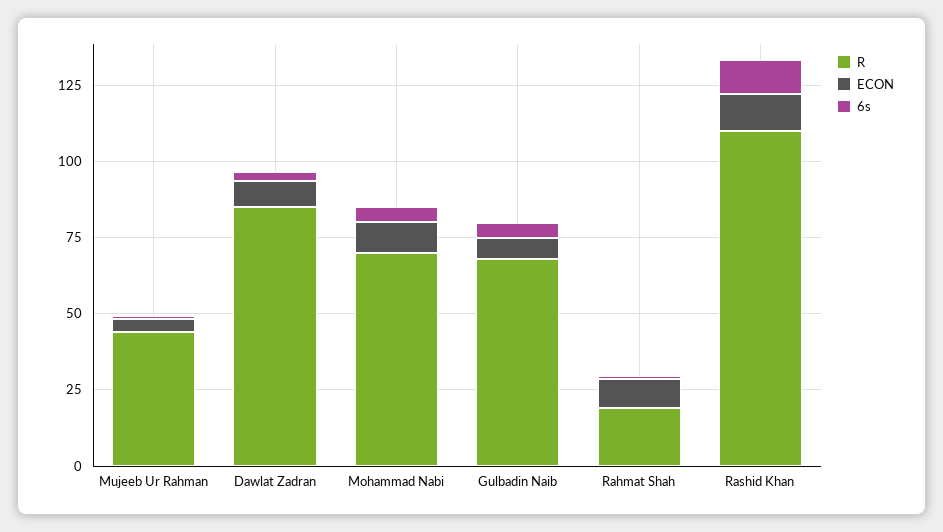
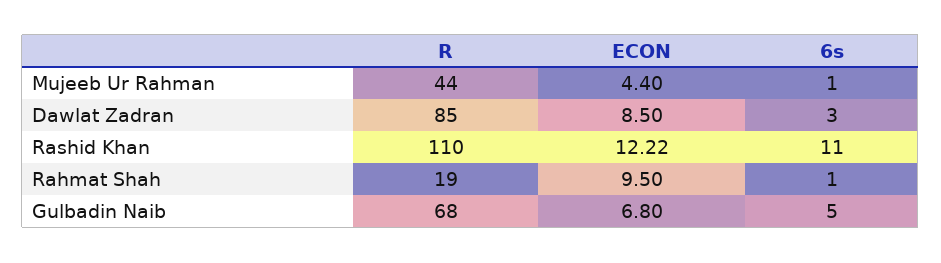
  {
    "R": {
      "Mujeeb Ur Rahman": 44,
      "Dawlat Zadran": 85,
-     "Mohammad Nabi": 70,
      "Gulbadin Naib": 68,
      "Rahmat Shah": 19,
      "Rashid Khan": 110
    },
    "ECON": {
      "Mujeeb Ur Rahman": 4.4,
      "Dawlat Zadran": 8.5,
-     "Mohammad Nabi": 10,
      "Gulbadin Naib": 6.8,
      "Rahmat Shah": 9.5,
      "Rashid Khan": 12.22
    },
    "6s": {
      "Mujeeb Ur Rahman": 1,
      "Dawlat Zadran": 3,
-     "Mohammad Nabi": 5,
      "Gulbadin Naib": 5,
      "Rahmat Shah": 1,
      "Rashid Khan": 11
    }
  }

